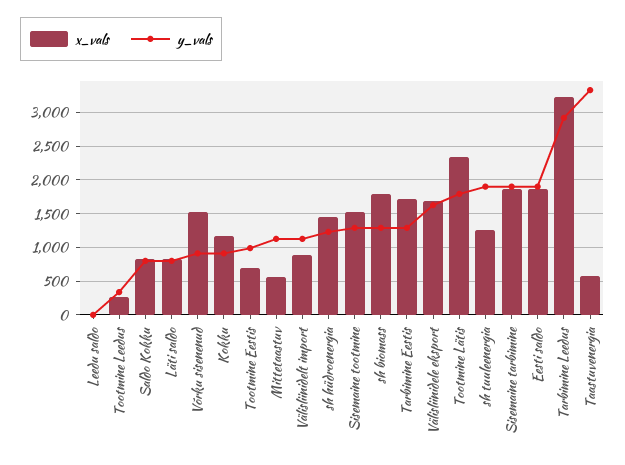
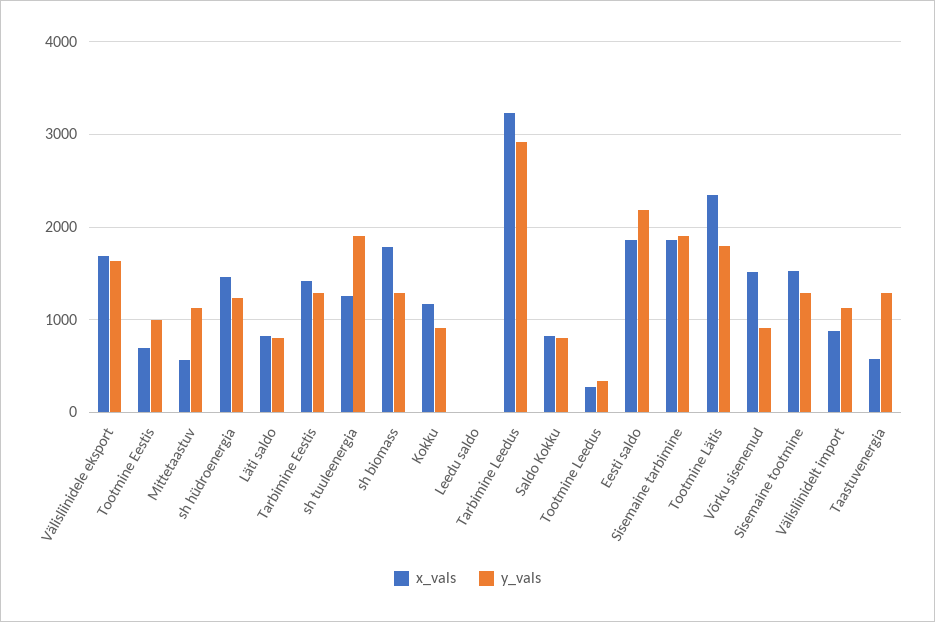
  {
    "x_vals": {
      "Leedu saldo": 0,
      "Tootmine Leedus": 300,
      "Saldo Kokku": 800,
      "Läti saldo": 800,
      "Võrku sisenenud": 1500,
      "Kokku": 1200,
      "Tootmine Eestis": 700,
      "Mittetaastuv": 600,
      "Välisliinidelt import": 900,
      "sh hüdroenergia": 1500,
      "Sisemaine tootmine": 1500,
      "sh biomass": 1800,
-     "Tarbimine Eestis": 1700,
+     "Tarbimine Eestis": 1400,
      "Välisliinidele eksport": 1700,
      "Tootmine Lätis": 2300,
      "sh tuuleenergia": 1300,
      "Sisemaine tarbimine": 1900,
      "Eesti saldo": 1900,
      "Tarbimine Leedus": 3200,
      "Taastuvenergia": 600
    },
    "y_vals": {
      "Leedu saldo": 0,
      "Tootmine Leedus": 300,
      "Saldo Kokku": 800,
      "Läti saldo": 800,
      "Võrku sisenenud": 900,
      "Kokku": 900,
      "Tootmine Eestis": 1000,
      "Mittetaastuv": 1100,
      "Välisliinidelt import": 1100,
      "sh hüdroenergia": 1200,
      "Sisemaine tootmine": 1300,
      "sh biomass": 1300,
      "Tarbimine Eestis": 1300,
      "Välisliinidele eksport": 1600,
      "Tootmine Lätis": 1800,
      "sh tuuleenergia": 1900,
      "Sisemaine tarbimine": 1900,
-     "Eesti saldo": 1900,
+     "Eesti saldo": 2200,
      "Tarbimine Leedus": 2900,
-     "Taastuvenergia": 3300
+     "Taastuvenergia": 1300
    }
  }

